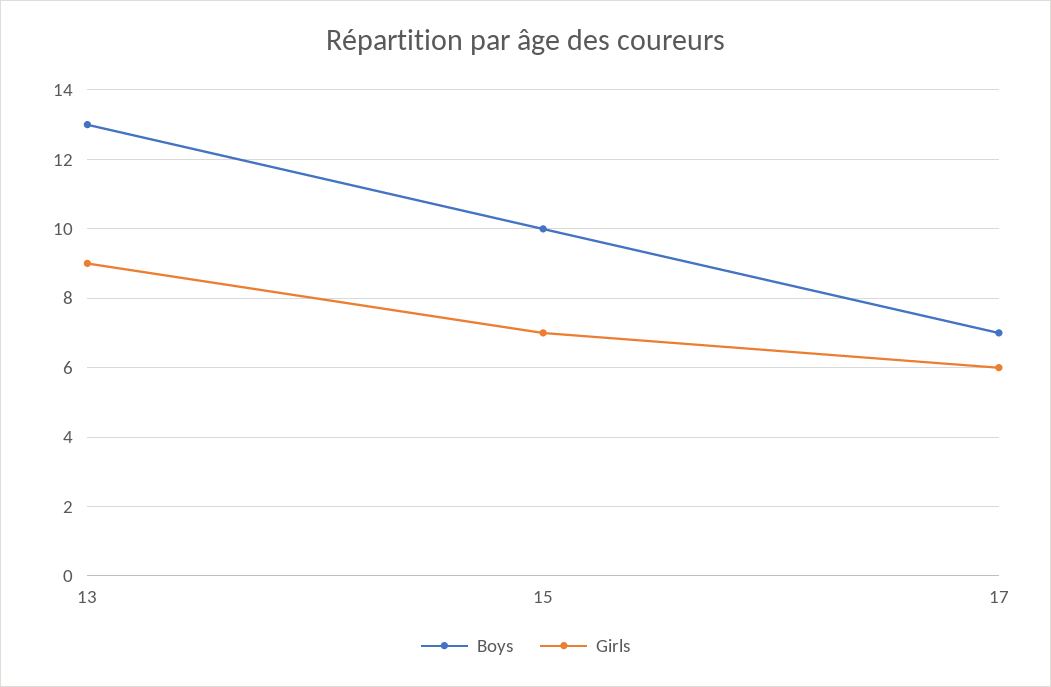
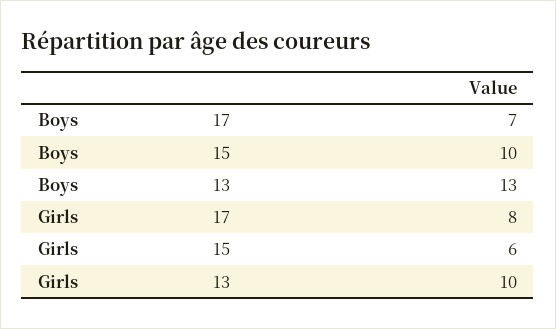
  {
    "Boys": {
      "13": 13,
      "15": 10,
      "17": 7
    },
    "Girls": {
-     "13": 9,
+     "13": 10,
-     "15": 7,
+     "15": 6,
-     "17": 6
+     "17": 8
    }
  }

